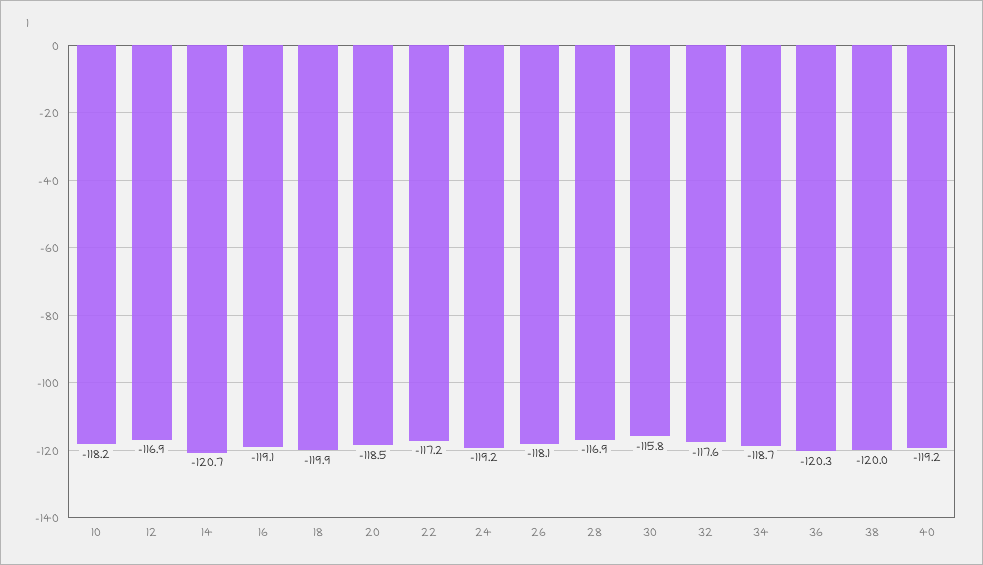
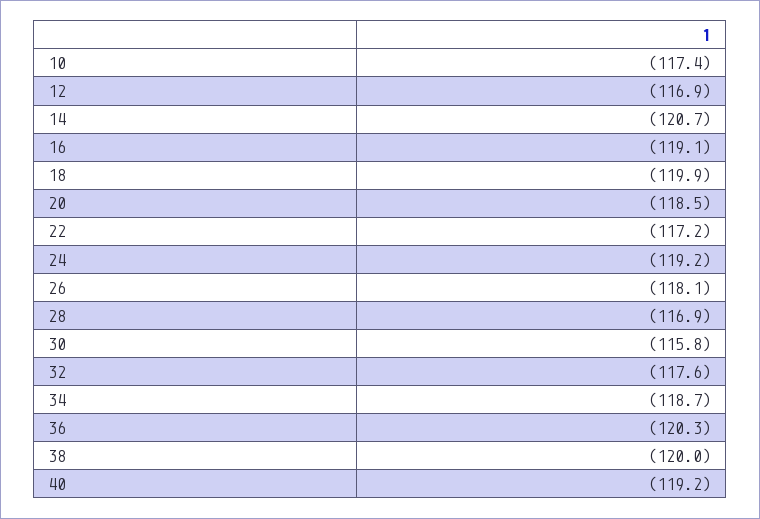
  {
-   "10": -118.2,
+   "10": -117.4,
    "12": -116.9,
    "14": -120.7,
    "16": -119.1,
    "18": -119.9,
    "20": -118.5,
    "22": -117.2,
    "24": -119.2,
    "26": -118.1,
    "28": -116.9,
    "30": -115.8,
    "32": -117.6,
    "34": -118.7,
    "36": -120.3,
    "38": -120,
    "40": -119.2
  }

